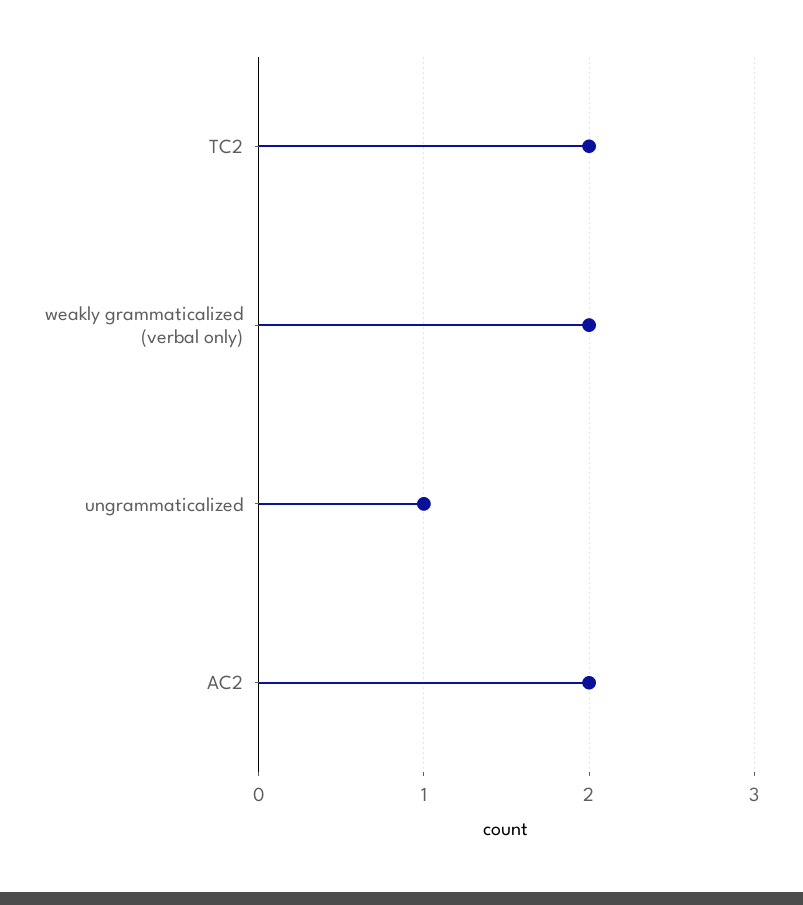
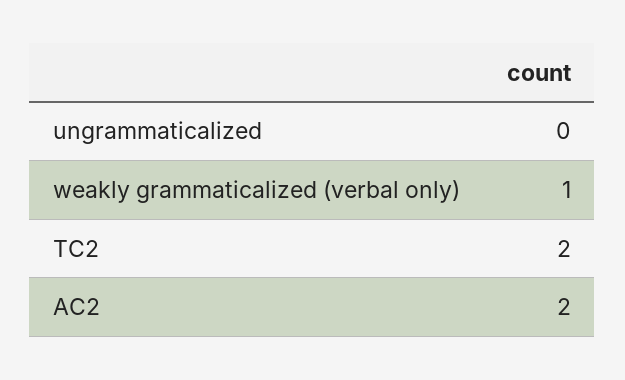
  {
    "TC2": 2,
-   "weakly grammaticalized (verbal only)": 2,
+   "weakly grammaticalized (verbal only)": 1,
-   "ungrammaticalized": 1,
+   "ungrammaticalized": 0,
    "AC2": 2
  }

